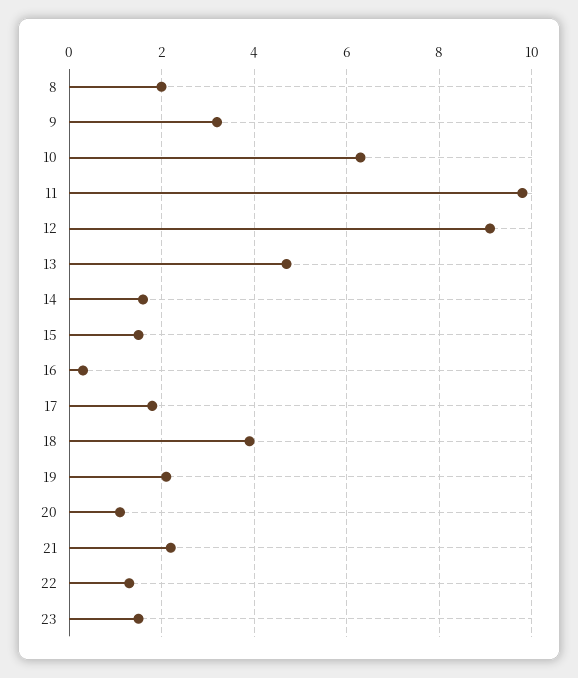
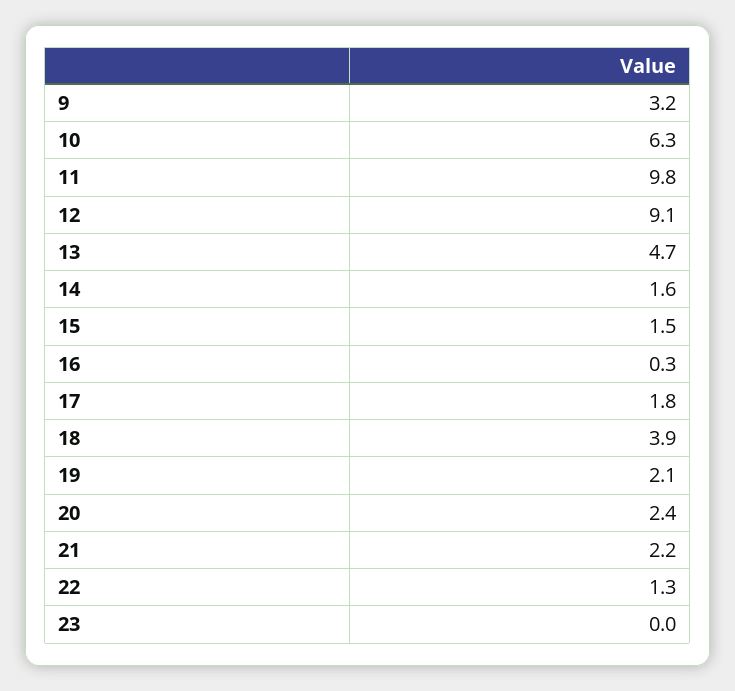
  {
-   "8": 2,
    "9": 3.2,
    "10": 6.3,
    "11": 9.8,
    "12": 9.1,
    "13": 4.7,
    "14": 1.6,
    "15": 1.5,
    "16": 0.3,
    "17": 1.8,
    "18": 3.9,
    "19": 2.1,
-   "20": 1,
+   "20": 2.4,
    "21": 2.2,
    "22": 1.3,
-   "23": 1.5
+   "23": 0
  }

